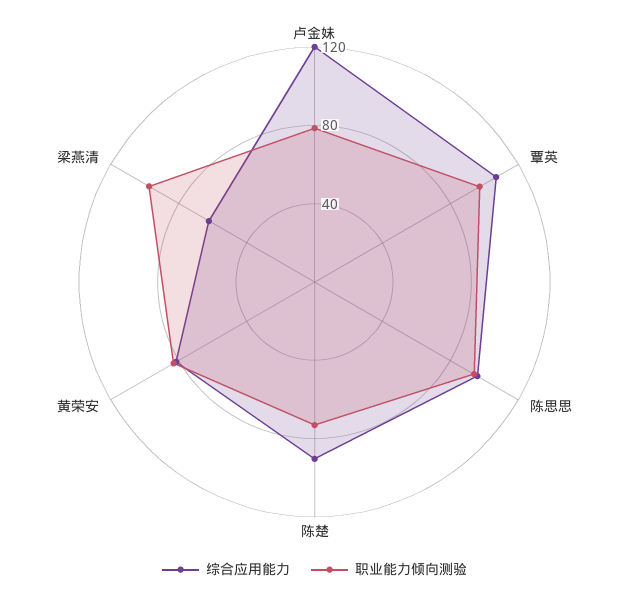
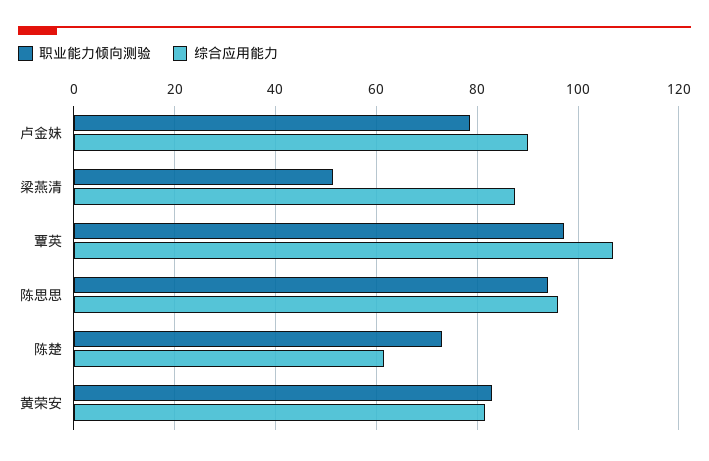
  {
    "综合应用能力": {
-     "卢金妹": 120,
+     "卢金妹": 90,
      "覃英": 108,
      "陈思思": 96,
-     "陈楚": 90,
+     "陈楚": 62,
      "黄荣安": 82,
-     "梁燕清": 60
+     "梁燕清": 88
    },
    "职业能力倾向测验": {
      "卢金妹": 78,
      "覃英": 98,
      "陈思思": 94,
      "陈楚": 74,
      "黄荣安": 84,
-     "梁燕清": 100
+     "梁燕清": 52
    }
  }

